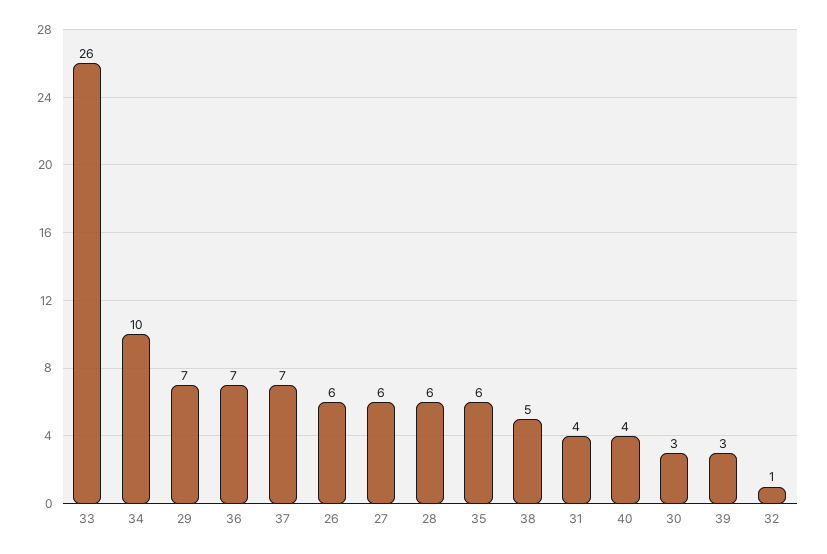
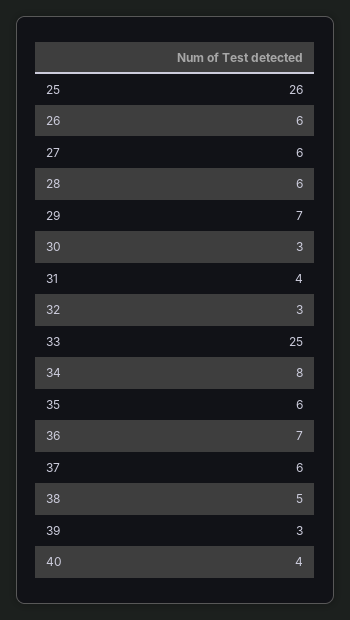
  {
-   "33": 26,
+   "33": 25,
-   "34": 10,
+   "34": 8,
    "29": 7,
    "36": 7,
-   "37": 7,
+   "37": 6,
    "26": 6,
    "27": 6,
    "28": 6,
    "35": 6,
    "38": 5,
    "31": 4,
    "40": 4,
    "30": 3,
    "39": 3,
-   "32": 1
+   "32": 3,
+   "25": 26
  }

